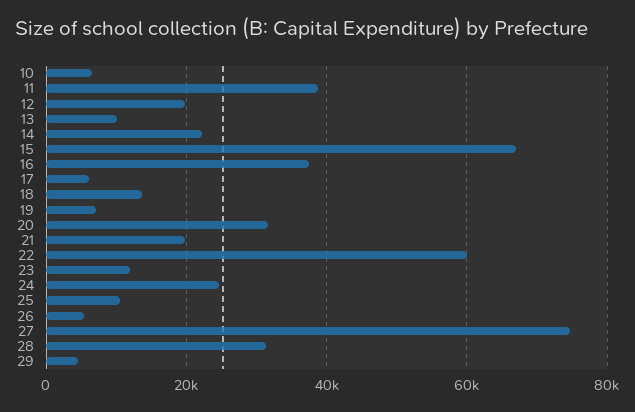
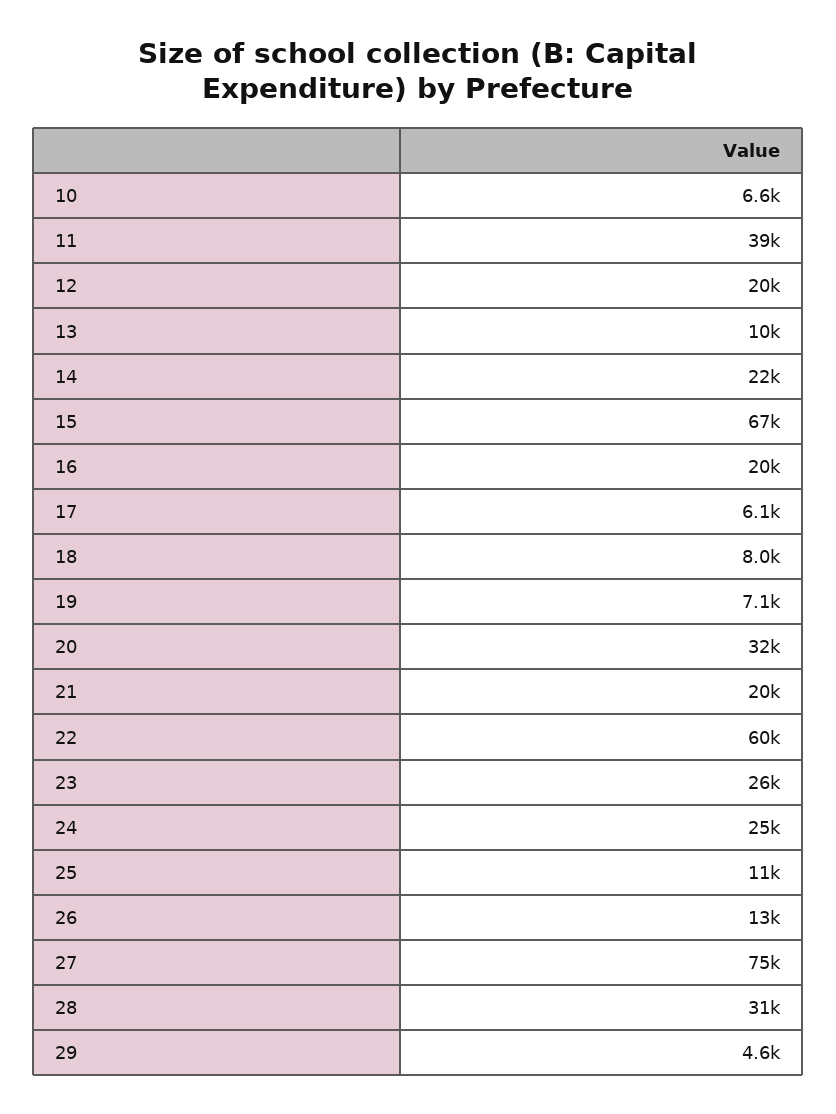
  {
    "10": 6600,
    "11": 39000,
    "12": 20000,
    "13": 10000,
    "14": 22000,
    "15": 67000,
-   "16": 38000,
+   "16": 20000,
    "17": 6100,
-   "18": 14000,
+   "18": 8000,
    "19": 7100,
    "20": 32000,
    "21": 20000,
    "22": 60000,
-   "23": 12000,
+   "23": 26000,
    "24": 25000,
    "25": 11000,
-   "26": 6000,
+   "26": 13000,
    "27": 75000,
    "28": 31000,
    "29": 4600
  }

